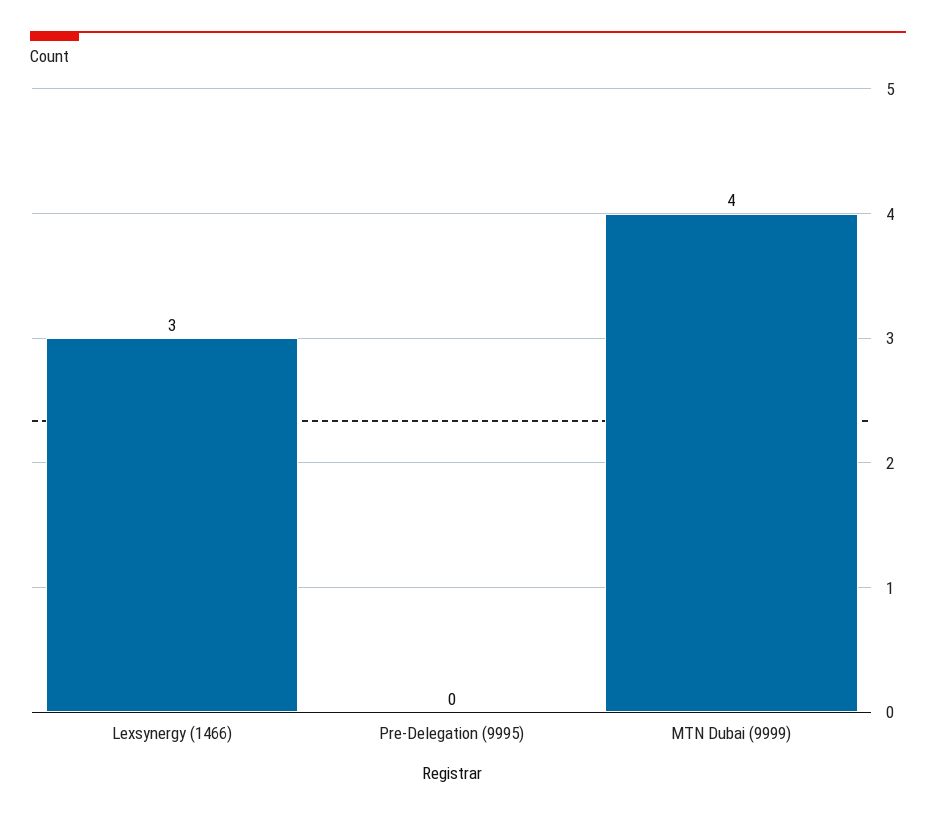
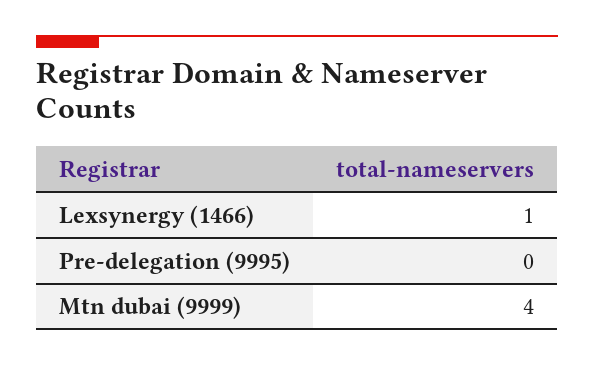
  {
-   "Lexsynergy (1466)": 3,
+   "Lexsynergy (1466)": 1,
    "Pre-Delegation (9995)": 0,
    "MTN Dubai (9999)": 4
  }

